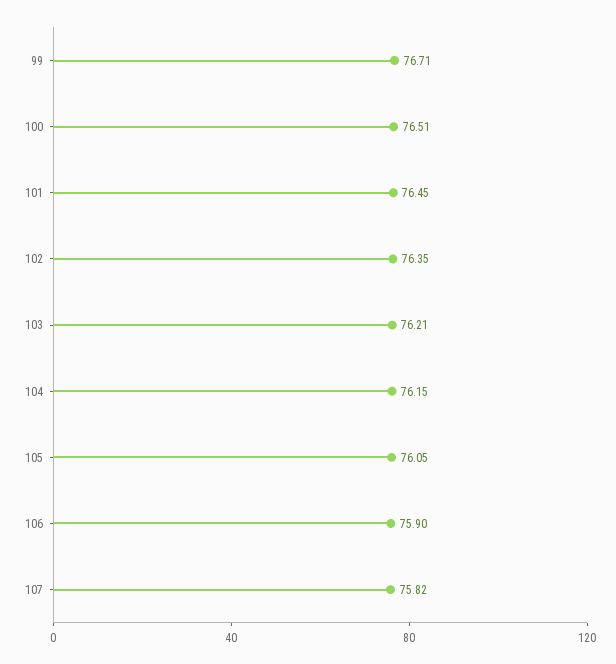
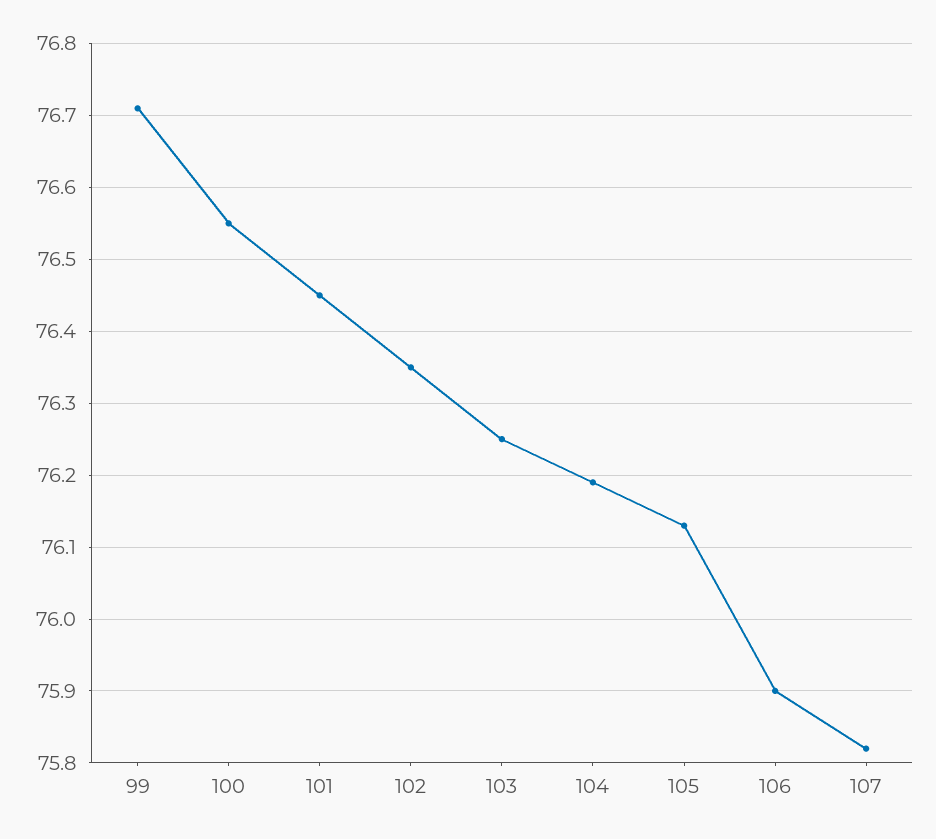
  {
    "99": 76.71,
-   "100": 76.51,
+   "100": 76.55,
    "101": 76.45,
    "102": 76.35,
-   "103": 76.21,
+   "103": 76.25,
-   "104": 76.15,
+   "104": 76.19,
-   "105": 76.05,
+   "105": 76.13,
    "106": 75.9,
    "107": 75.82
  }

